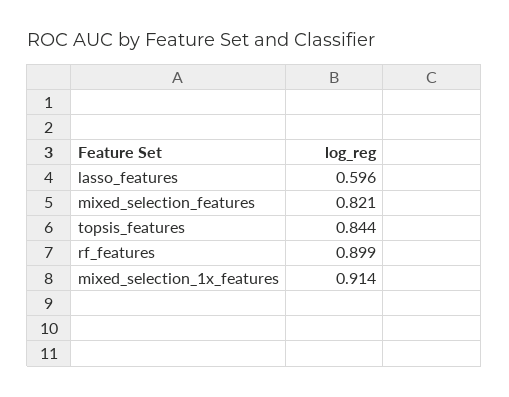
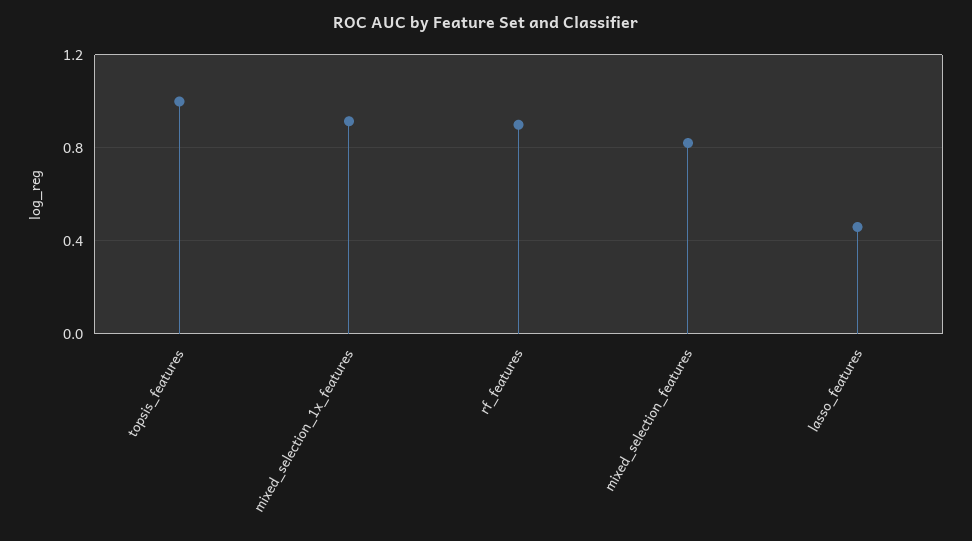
  {
-   "lasso_features": 0.596,
+   "lasso_features": 0.45,
    "mixed_selection_features": 0.821,
-   "topsis_features": 0.844,
+   "topsis_features": 1,
    "rf_features": 0.899,
    "mixed_selection_1x_features": 0.914
  }

